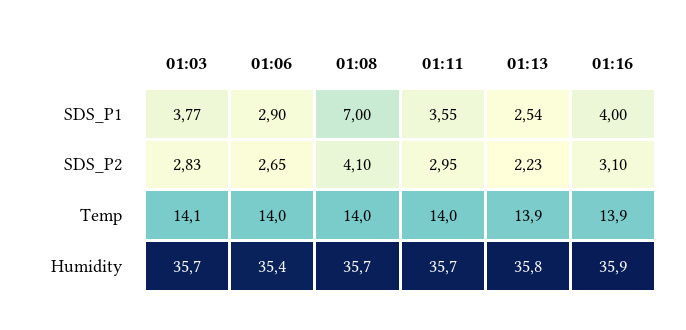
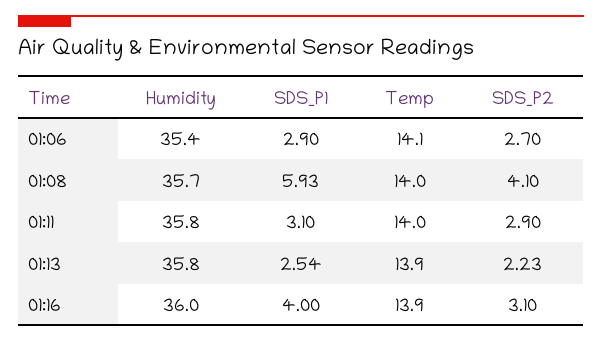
  {
-   "01:03": {
-     "SDS_P1": 3.77,
-     "SDS_P2": 2.83,
-     "Temp": 14.1,
-     "Humidity": 35.7
-   },
    "01:06": {
      "SDS_P1": 2.9,
-     "SDS_P2": 2.65,
+     "SDS_P2": 2.7,
-     "Temp": 14,
+     "Temp": 14.1,
      "Humidity": 35.4
    },
    "01:08": {
-     "SDS_P1": 7,
+     "SDS_P1": 5.93,
      "SDS_P2": 4.1,
      "Temp": 14,
      "Humidity": 35.7
    },
    "01:11": {
-     "SDS_P1": 3.55,
+     "SDS_P1": 3.1,
-     "SDS_P2": 2.95,
+     "SDS_P2": 2.9,
      "Temp": 14,
-     "Humidity": 35.7
+     "Humidity": 35.8
    },
    "01:13": {
      "SDS_P1": 2.54,
      "SDS_P2": 2.23,
      "Temp": 13.9,
      "Humidity": 35.8
    },
    "01:16": {
      "SDS_P1": 4,
      "SDS_P2": 3.1,
      "Temp": 13.9,
-     "Humidity": 35.9
+     "Humidity": 36
    }
  }

